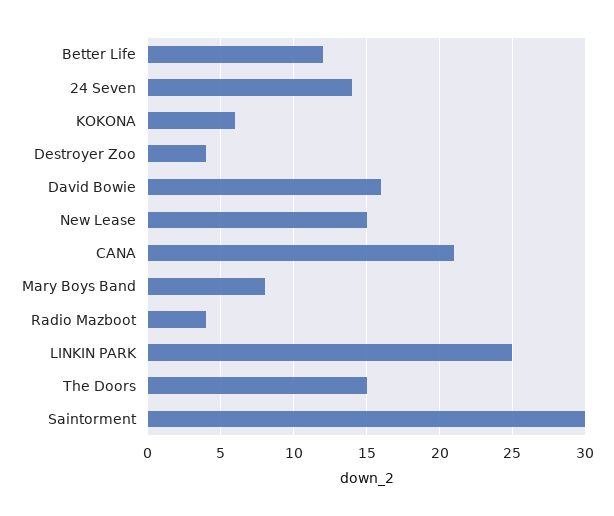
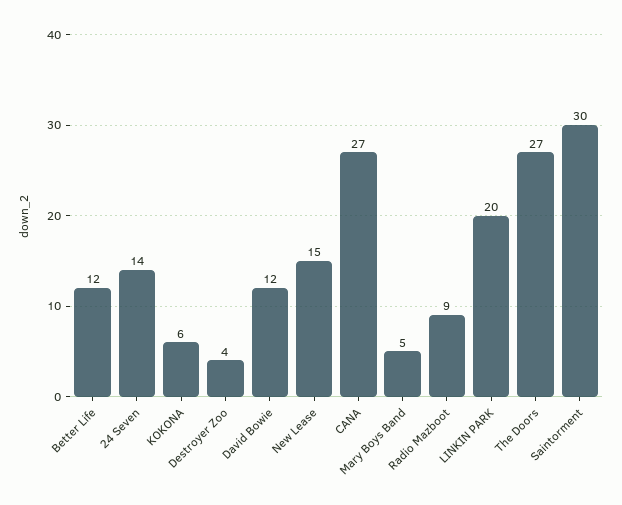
  {
    "Better Life": 12,
    "24 Seven": 14,
    "KOKONA": 6,
    "Destroyer Zoo": 4,
-   "David Bowie": 16,
+   "David Bowie": 12,
    "New Lease": 15,
-   "CANA": 21,
+   "CANA": 27,
-   "Mary Boys Band": 8,
+   "Mary Boys Band": 5,
-   "Radio Mazboot": 4,
+   "Radio Mazboot": 9,
-   "LINKIN PARK": 25,
+   "LINKIN PARK": 20,
-   "The Doors": 15,
+   "The Doors": 27,
    "Saintorment": 30
  }

